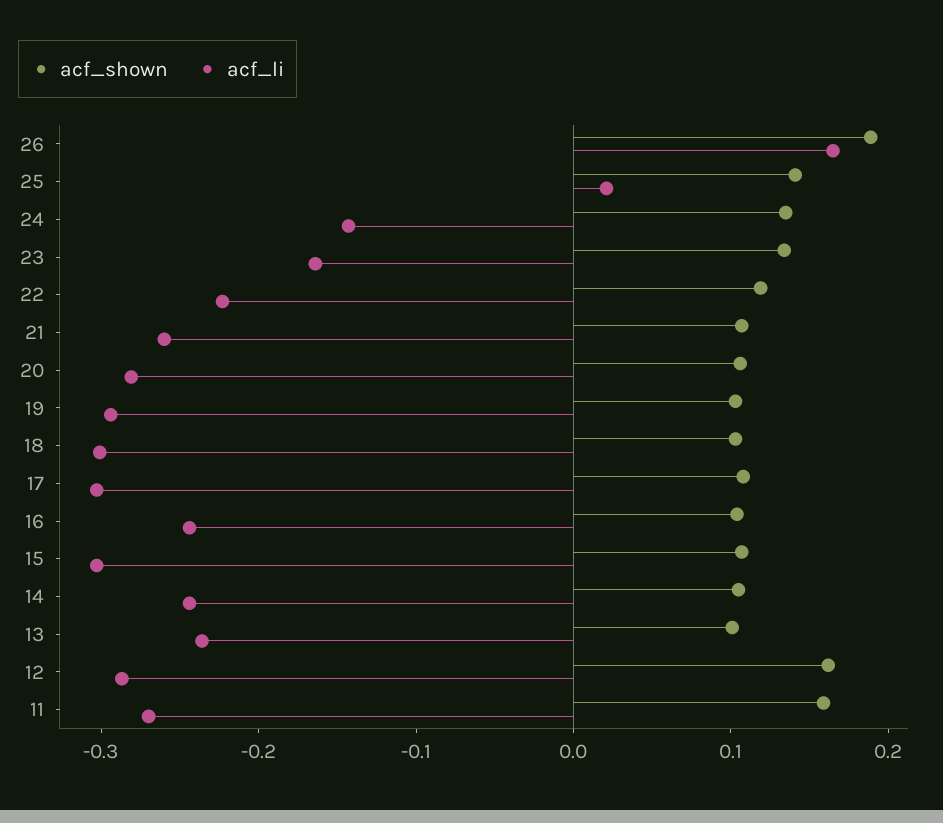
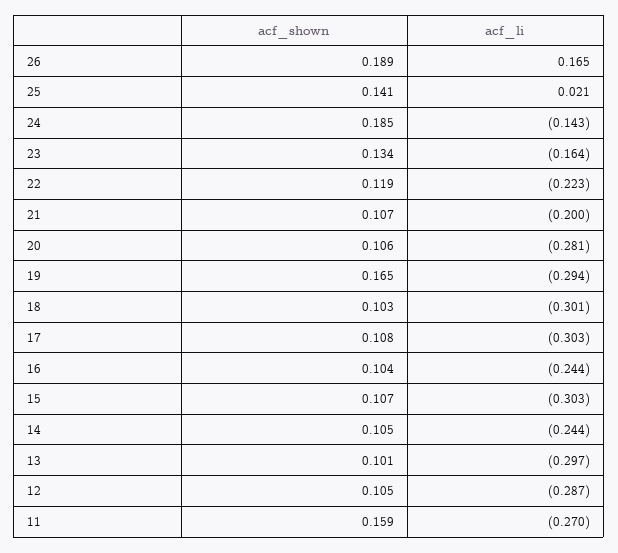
  {
    "acf_shown": {
      "26": 0.189,
      "25": 0.141,
-     "24": 0.14,
+     "24": 0.185,
      "23": 0.134,
      "22": 0.119,
      "21": 0.107,
      "20": 0.106,
-     "19": 0.1,
+     "19": 0.165,
      "18": 0.103,
      "17": 0.108,
      "16": 0.104,
      "15": 0.107,
      "14": 0.105,
      "13": 0.101,
-     "12": 0.16,
+     "12": 0.105,
      "11": 0.159
    },
    "acf_li": {
      "26": 0.165,
      "25": 0.021,
      "24": -0.143,
      "23": -0.164,
      "22": -0.223,
-     "21": -0.26,
+     "21": -0.2,
      "20": -0.281,
      "19": -0.294,
      "18": -0.301,
      "17": -0.303,
      "16": -0.244,
      "15": -0.303,
      "14": -0.244,
-     "13": -0.24,
+     "13": -0.297,
      "12": -0.287,
      "11": -0.27
    }
  }

